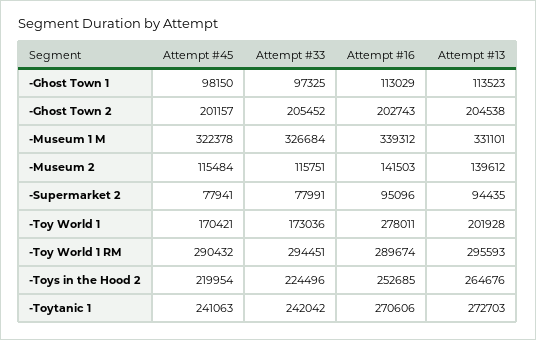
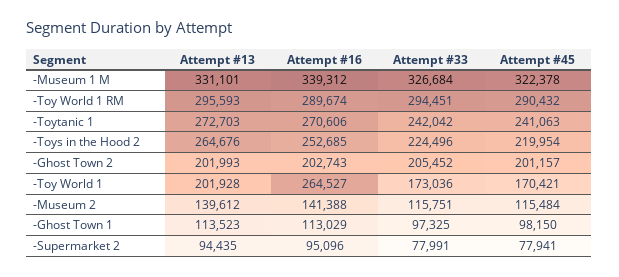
  {
    "Attempt #45": {
      "-Ghost Town 1": 98150,
      "-Ghost Town 2": 201157,
      "-Museum 1 M": 322378,
      "-Museum 2": 115484,
      "-Supermarket 2": 77941,
      "-Toy World 1": 170421,
      "-Toy World 1 RM": 290432,
      "-Toys in the Hood 2": 219954,
      "-Toytanic 1": 241063
    },
    "Attempt #33": {
      "-Ghost Town 1": 97325,
      "-Ghost Town 2": 205452,
      "-Museum 1 M": 326684,
      "-Museum 2": 115751,
      "-Supermarket 2": 77991,
      "-Toy World 1": 173036,
      "-Toy World 1 RM": 294451,
      "-Toys in the Hood 2": 224496,
      "-Toytanic 1": 242042
    },
    "Attempt #16": {
      "-Ghost Town 1": 113029,
      "-Ghost Town 2": 202743,
      "-Museum 1 M": 339312,
-     "-Museum 2": 141503,
+     "-Museum 2": 141388,
      "-Supermarket 2": 95096,
-     "-Toy World 1": 278011,
+     "-Toy World 1": 264527,
      "-Toy World 1 RM": 289674,
      "-Toys in the Hood 2": 252685,
      "-Toytanic 1": 270606
    },
    "Attempt #13": {
      "-Ghost Town 1": 113523,
-     "-Ghost Town 2": 204538,
+     "-Ghost Town 2": 201993,
      "-Museum 1 M": 331101,
      "-Museum 2": 139612,
      "-Supermarket 2": 94435,
      "-Toy World 1": 201928,
      "-Toy World 1 RM": 295593,
      "-Toys in the Hood 2": 264676,
      "-Toytanic 1": 272703
    }
  }

